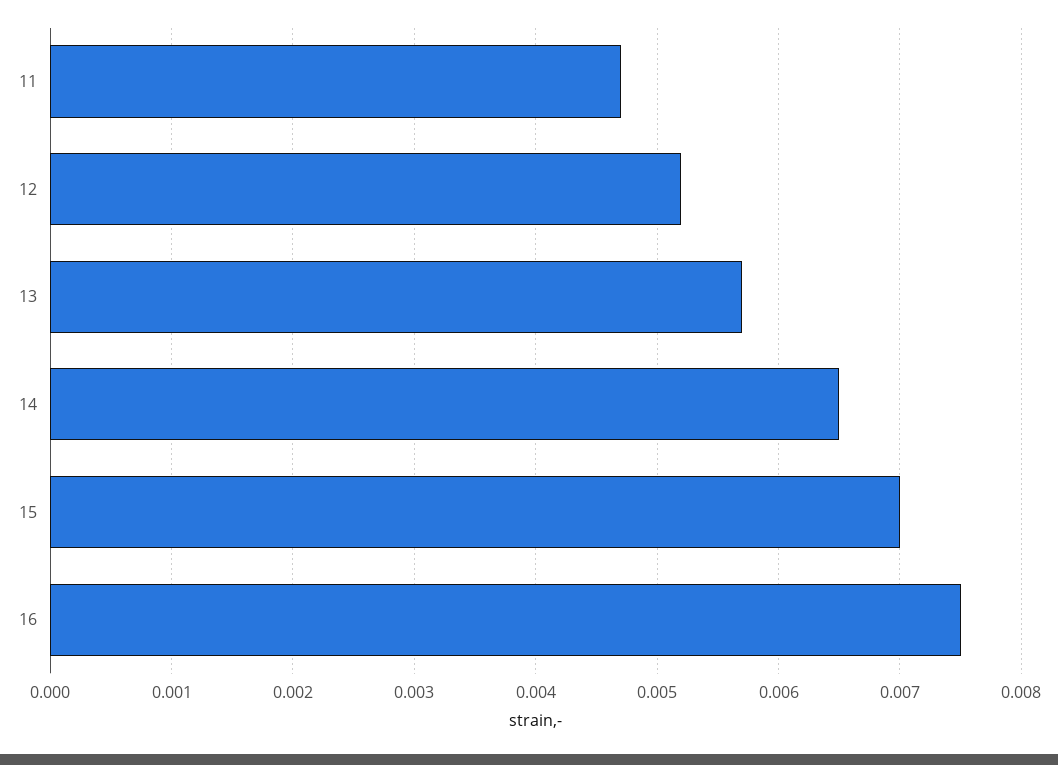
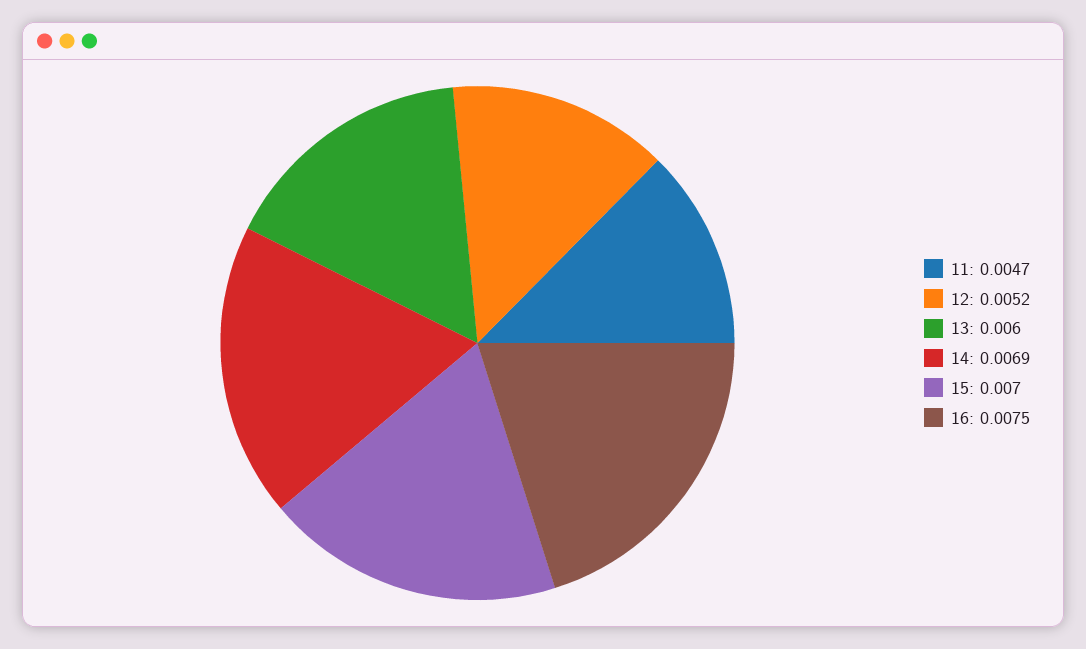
  {
    "11": 0.0047,
    "12": 0.0052,
-   "13": 0.0057,
+   "13": 0.006,
-   "14": 0.0065,
+   "14": 0.0069,
    "15": 0.007,
    "16": 0.0075
  }

